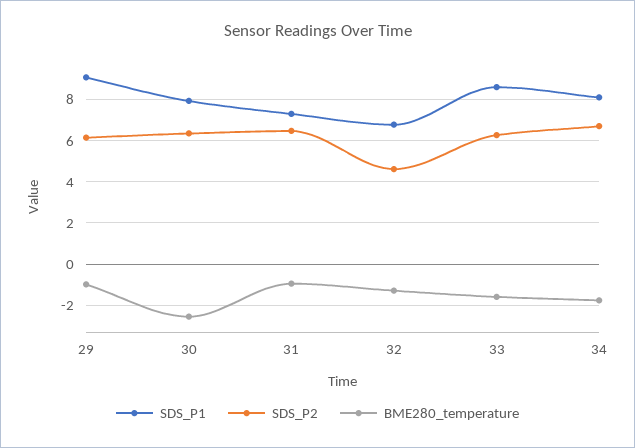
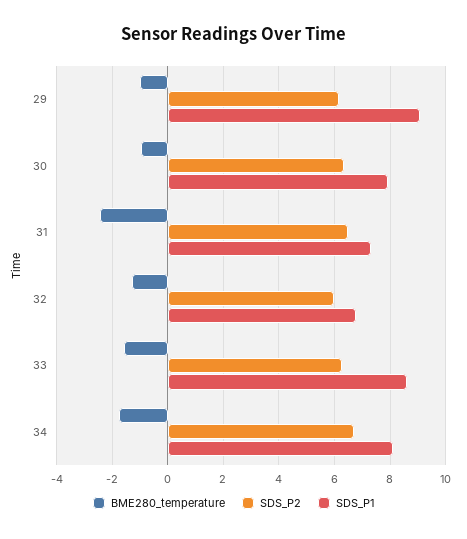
  {
    "SDS_P1": {
      "29": 9,
      "30": 8,
      "31": 7.25,
      "32": 6.75,
      "33": 8.5,
      "34": 8
    },
    "SDS_P2": {
      "29": 6.25,
      "30": 6.25,
      "31": 6.5,
-     "32": 4.5,
+     "32": 6,
      "33": 6.25,
      "34": 6.75
    },
    "BME280_temperature": {
      "29": -1,
-     "30": -2.5,
+     "30": -1,
-     "31": -1,
+     "31": -2.5,
      "32": -1.25,
      "33": -1.5,
      "34": -1.75
    }
  }

